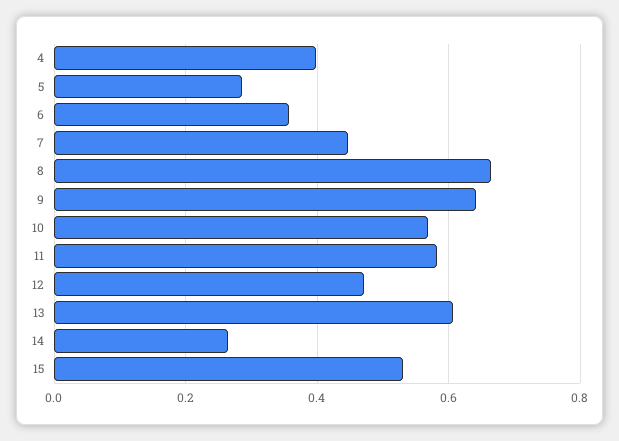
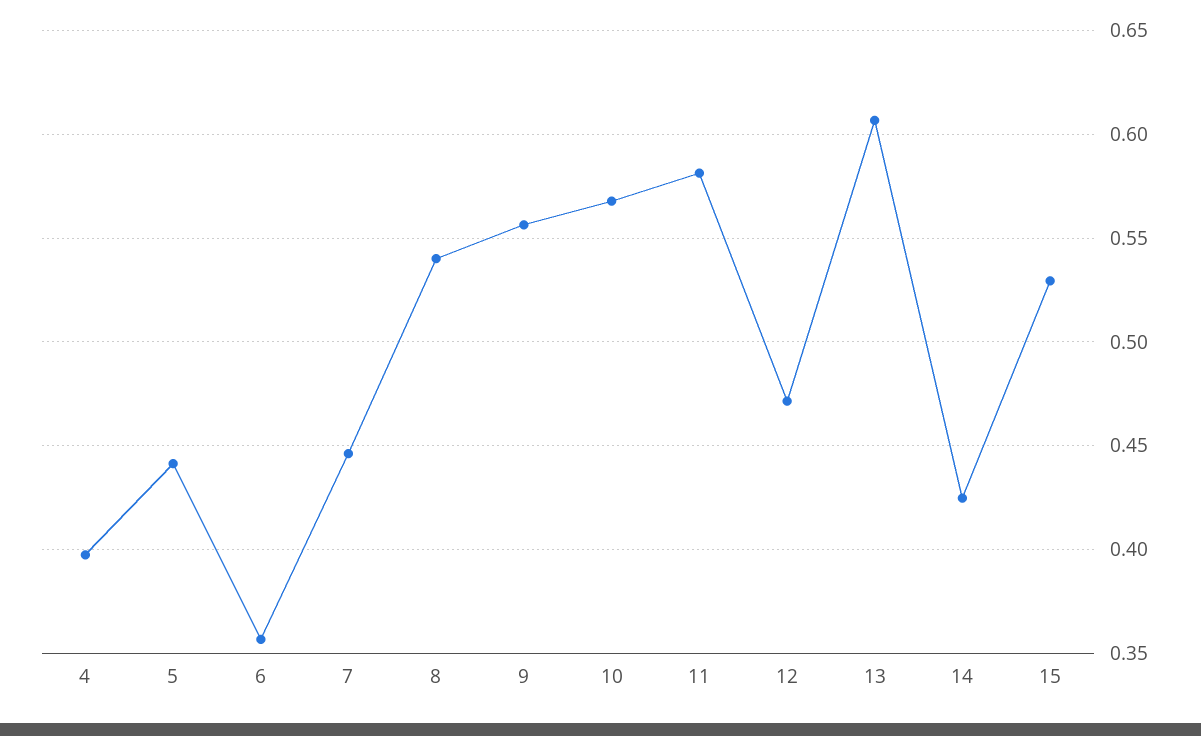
  {
    "4": 0.395,
-   "5": 0.28,
+   "5": 0.44,
    "6": 0.355,
    "7": 0.445,
-   "8": 0.66,
+   "8": 0.54,
-   "9": 0.64,
+   "9": 0.555,
    "10": 0.57,
    "11": 0.58,
    "12": 0.47,
    "13": 0.605,
-   "14": 0.26,
+   "14": 0.425,
    "15": 0.53
  }

